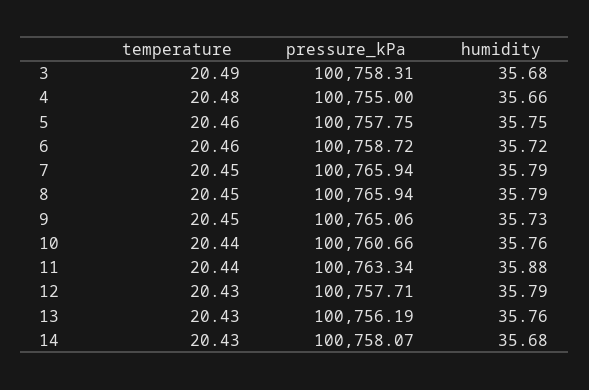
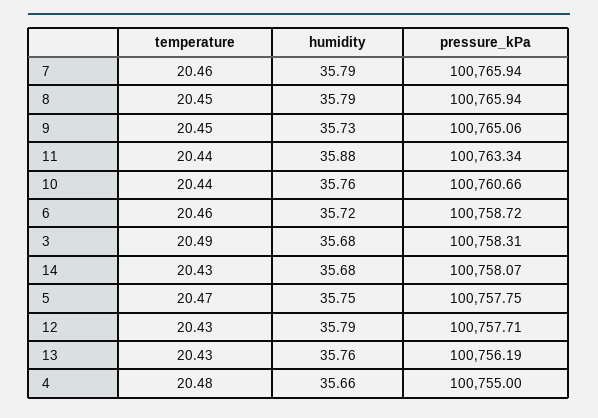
  {
    "temperature": {
      "3": 20.49,
      "4": 20.48,
-     "5": 20.46,
+     "5": 20.47,
      "6": 20.46,
-     "7": 20.45,
+     "7": 20.46,
      "8": 20.45,
      "9": 20.45,
      "10": 20.44,
      "11": 20.44,
      "12": 20.43,
      "13": 20.43,
      "14": 20.43
    },
    "pressure_kPa": {
      "3": 100758.31,
      "4": 100755,
      "5": 100757.75,
      "6": 100758.72,
      "7": 100765.94,
      "8": 100765.94,
      "9": 100765.06,
      "10": 100760.66,
      "11": 100763.34,
      "12": 100757.71,
      "13": 100756.19,
      "14": 100758.07
    },
    "humidity": {
      "3": 35.68,
      "4": 35.66,
      "5": 35.75,
      "6": 35.72,
      "7": 35.79,
      "8": 35.79,
      "9": 35.73,
      "10": 35.76,
      "11": 35.88,
      "12": 35.79,
      "13": 35.76,
      "14": 35.68
    }
  }

